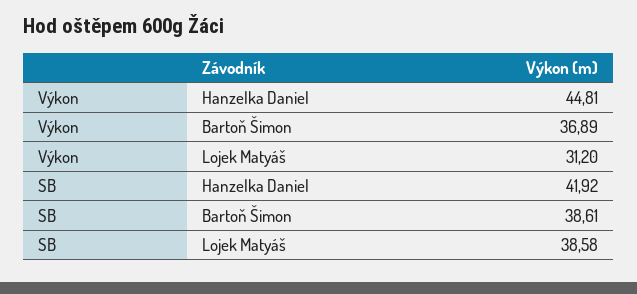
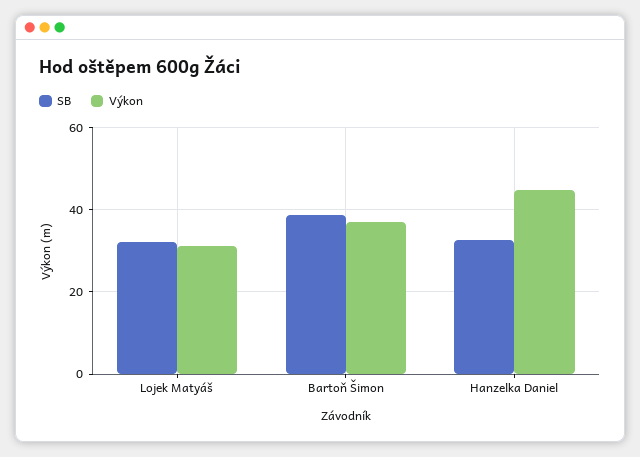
  {
    "Výkon": {
      "Hanzelka Daniel": 44.81,
      "Bartoň Šimon": 36.89,
      "Lojek Matyáš": 31.2
    },
    "SB": {
-     "Hanzelka Daniel": 41.92,
+     "Hanzelka Daniel": 32,
      "Bartoň Šimon": 38.61,
-     "Lojek Matyáš": 38.58
+     "Lojek Matyáš": 32
    }
  }

